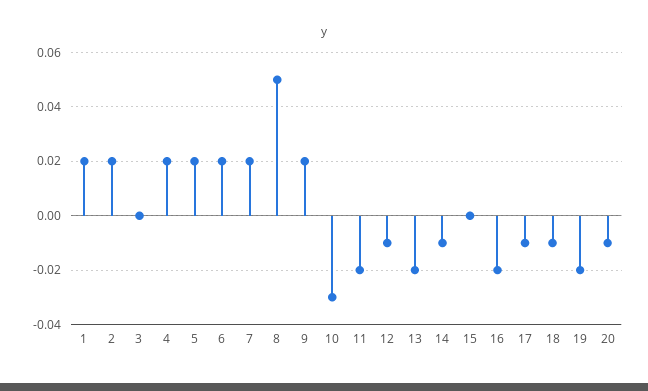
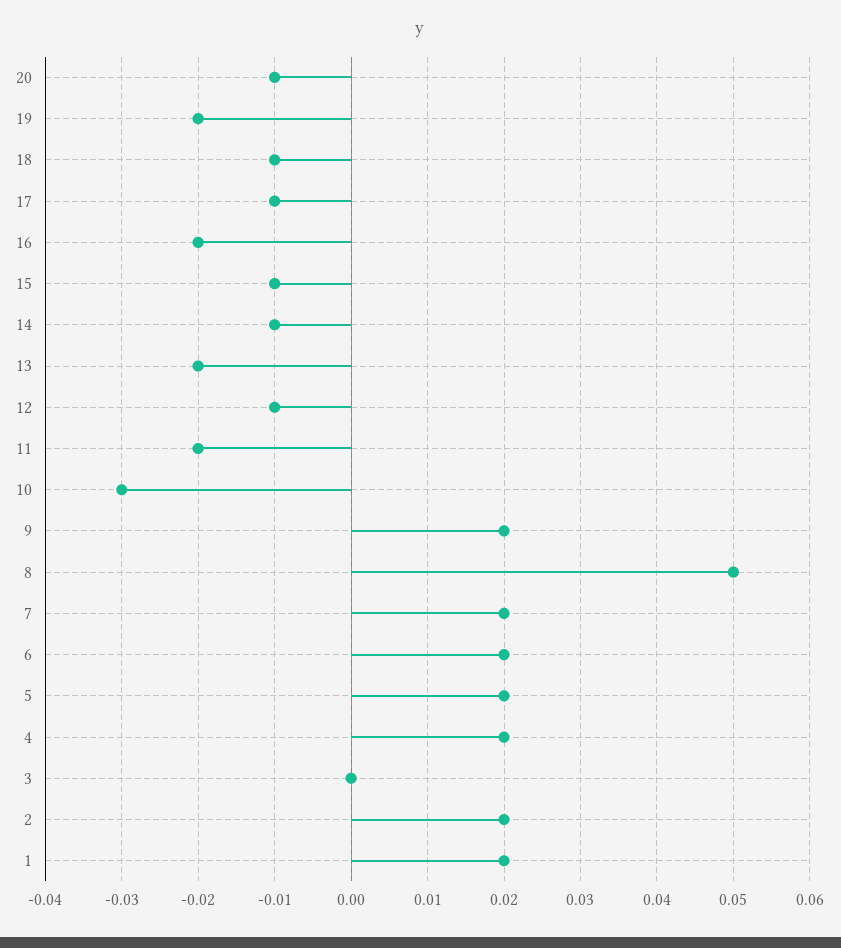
  {
    "1": 0.02,
    "2": 0.02,
    "3": 0,
    "4": 0.02,
    "5": 0.02,
    "6": 0.02,
    "7": 0.02,
    "8": 0.05,
    "9": 0.02,
    "10": -0.03,
    "11": -0.02,
    "12": -0.01,
    "13": -0.02,
    "14": -0.01,
-   "15": 0,
+   "15": -0.01,
    "16": -0.02,
    "17": -0.01,
    "18": -0.01,
    "19": -0.02,
    "20": -0.01
  }

